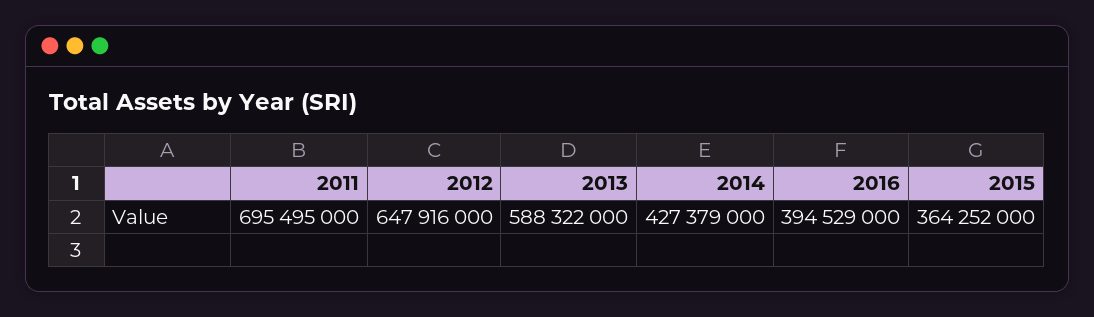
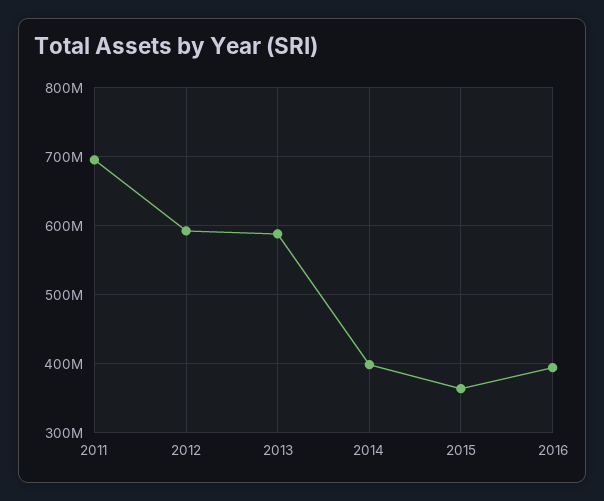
  {
    "2011": 695495000,
-   "2012": 647916000,
+   "2012": 590000000,
    "2013": 588322000,
-   "2014": 427379000,
+   "2014": 400000000,
    "2016": 394529000,
    "2015": 364252000
  }

